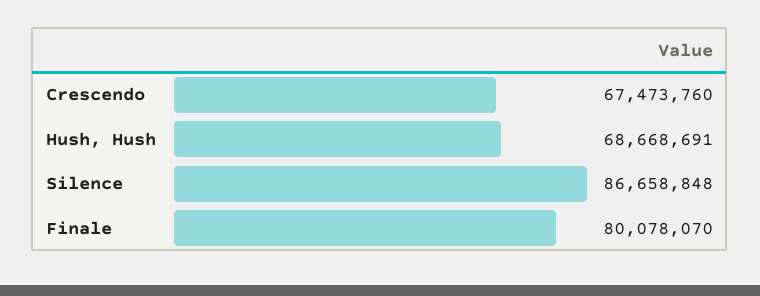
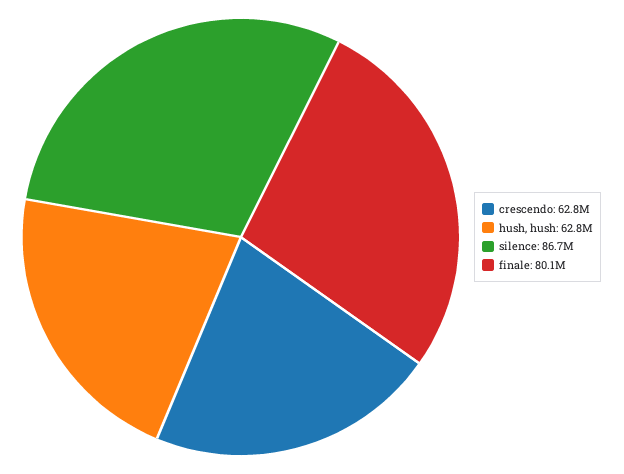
  {
-   "Crescendo": 67473760,
+   "Crescendo": 62800000,
-   "Hush, Hush": 68668691,
+   "Hush, Hush": 62800000,
    "Silence": 86658848,
    "Finale": 80078070
  }

